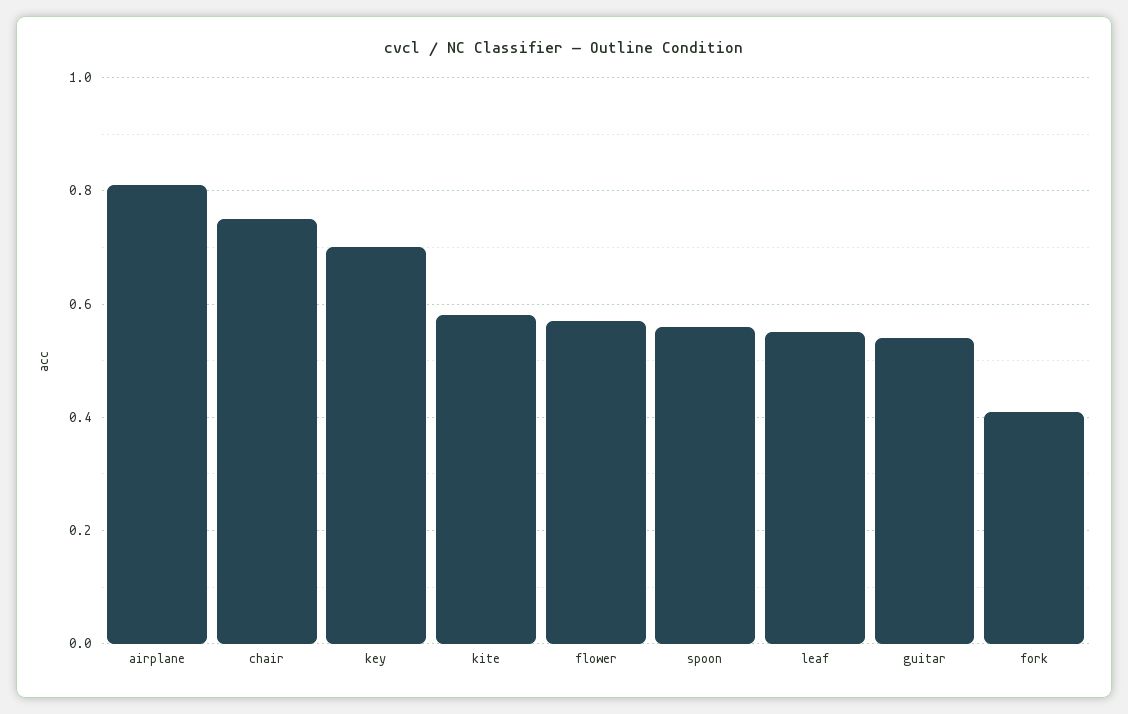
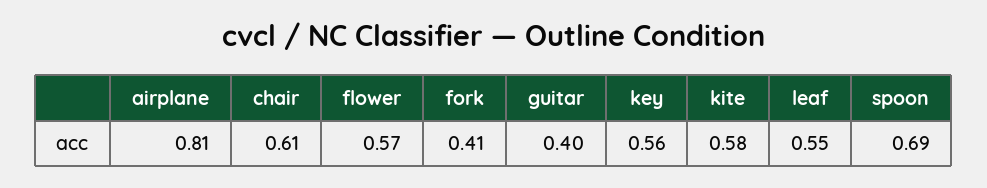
  {
    "airplane": 0.81,
-   "chair": 0.75,
+   "chair": 0.61,
-   "key": 0.7,
+   "key": 0.56,
    "kite": 0.58,
    "flower": 0.57,
-   "spoon": 0.55,
+   "spoon": 0.69,
    "leaf": 0.55,
-   "guitar": 0.55,
+   "guitar": 0.4,
    "fork": 0.41
  }

